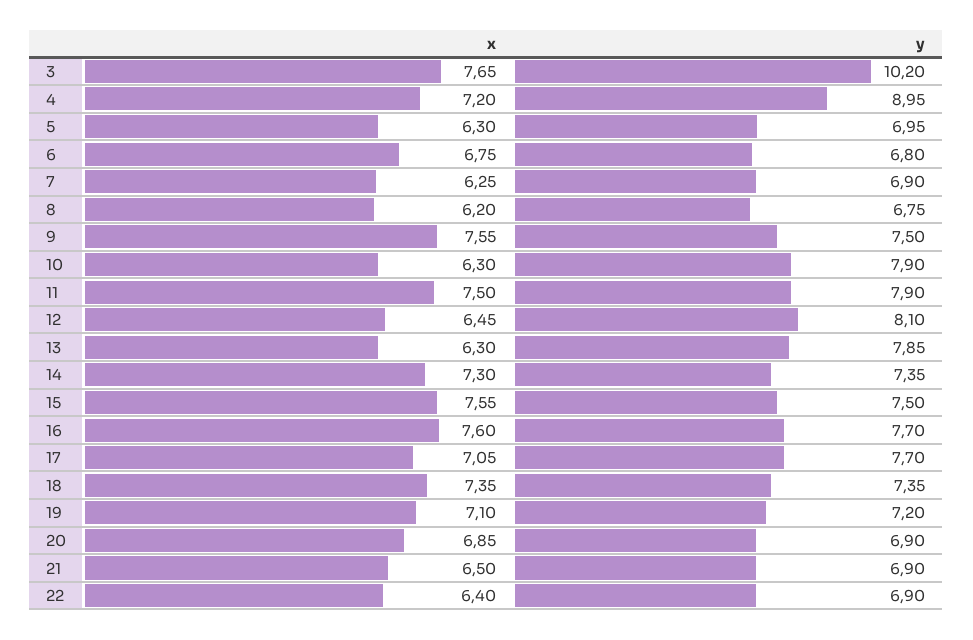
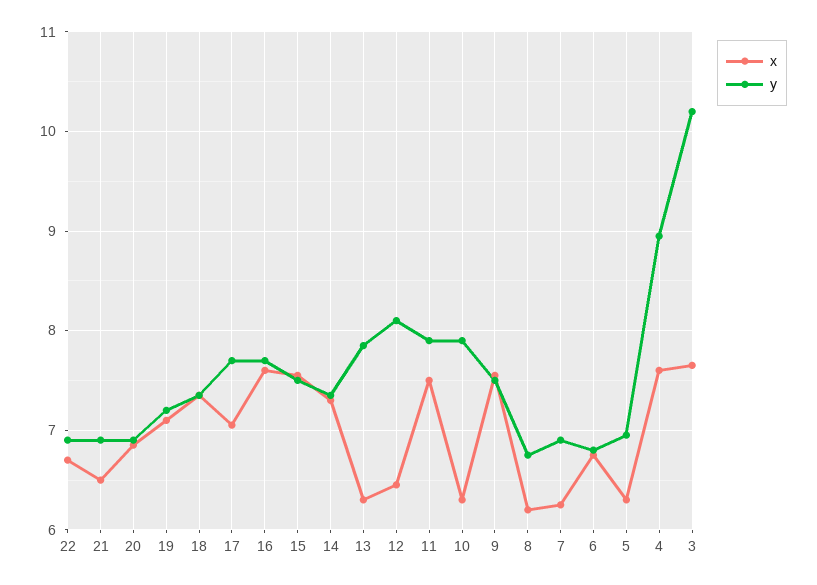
  {
    "x": {
      "3": 7.65,
-     "4": 7.2,
+     "4": 7.6,
      "5": 6.3,
      "6": 6.75,
      "7": 6.25,
      "8": 6.2,
      "9": 7.55,
      "10": 6.3,
      "11": 7.5,
      "12": 6.45,
      "13": 6.3,
      "14": 7.3,
      "15": 7.55,
      "16": 7.6,
      "17": 7.05,
      "18": 7.35,
      "19": 7.1,
      "20": 6.85,
      "21": 6.5,
-     "22": 6.4
+     "22": 6.7
    },
    "y": {
      "3": 10.2,
      "4": 8.95,
      "5": 6.95,
      "6": 6.8,
      "7": 6.9,
      "8": 6.75,
      "9": 7.5,
      "10": 7.9,
      "11": 7.9,
      "12": 8.1,
      "13": 7.85,
      "14": 7.35,
      "15": 7.5,
      "16": 7.7,
      "17": 7.7,
      "18": 7.35,
      "19": 7.2,
      "20": 6.9,
      "21": 6.9,
      "22": 6.9
    }
  }

